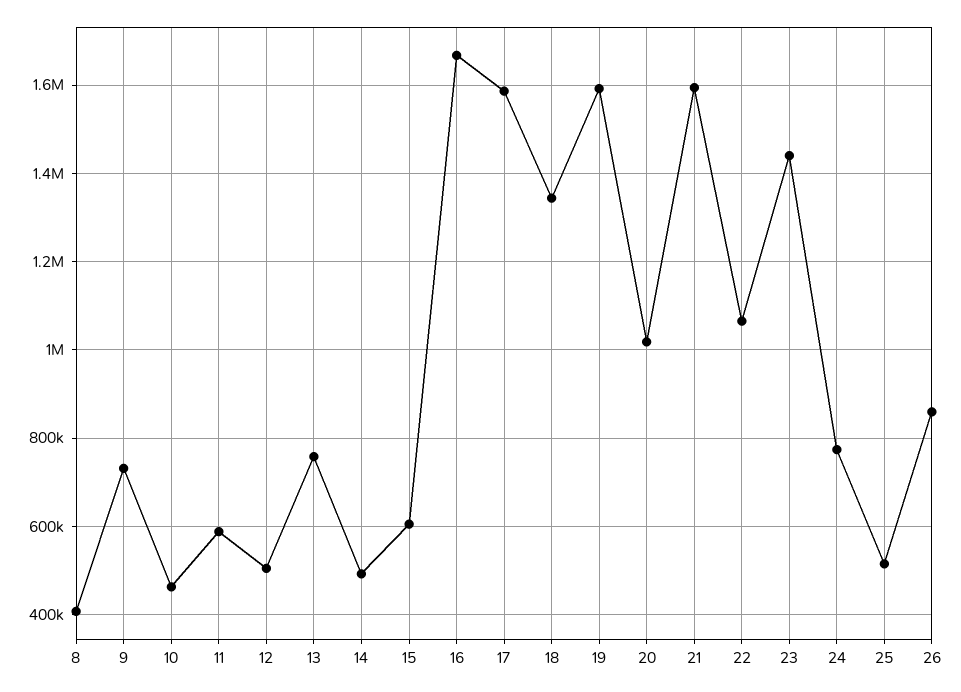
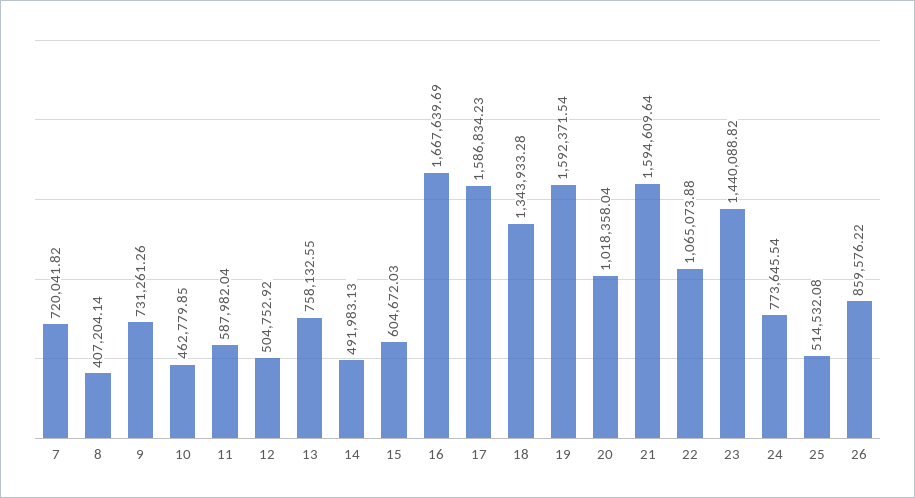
  {
    "8": 407204.14,
    "9": 731261.26,
    "10": 462779.85,
    "11": 587982.04,
    "12": 504752.92,
    "13": 758132.55,
    "14": 491983.13,
    "15": 604672.03,
    "16": 1667639.69,
    "17": 1586834.23,
    "18": 1343933.28,
    "19": 1592371.54,
    "20": 1018358.04,
    "21": 1594609.64,
    "22": 1065073.88,
    "23": 1440088.82,
    "24": 773645.54,
    "25": 514532.08,
-   "26": 859576.22
+   "26": 859576.22,
+   "7": 720041.82
  }

